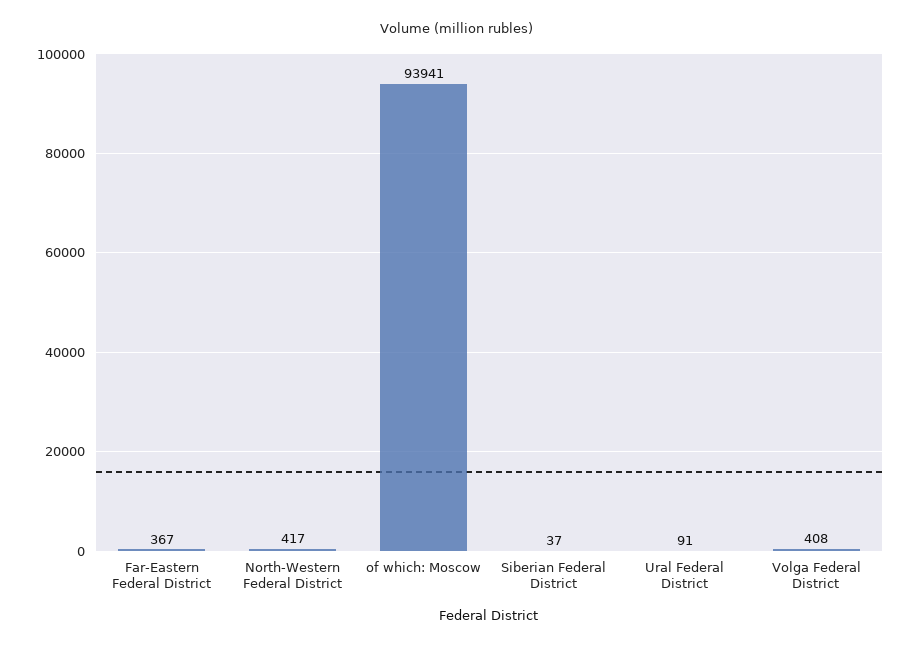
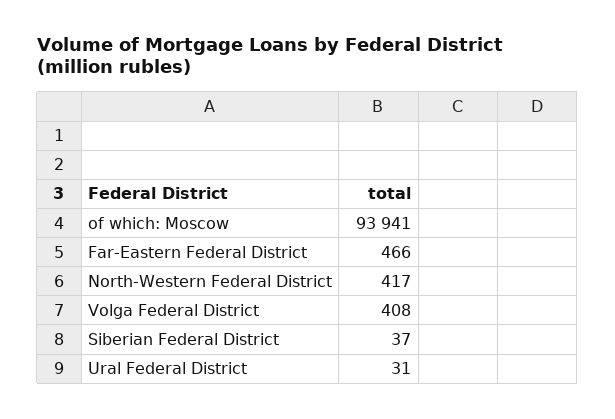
  {
-   "Far-Eastern Federal District": 367,
+   "Far-Eastern Federal District": 466,
    "North-Western Federal District": 417,
    "of which: Moscow": 93941,
    "Siberian Federal District": 37,
-   "Ural Federal District": 91,
+   "Ural Federal District": 31,
    "Volga Federal District": 408
  }

